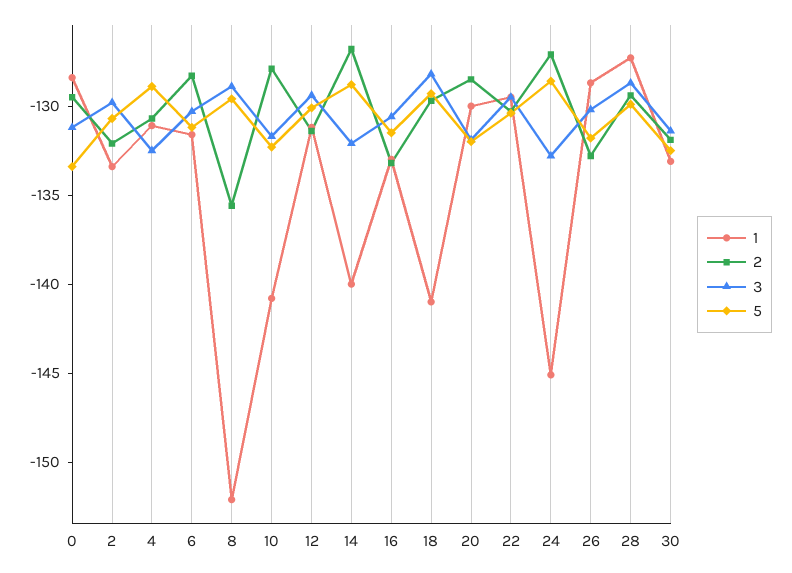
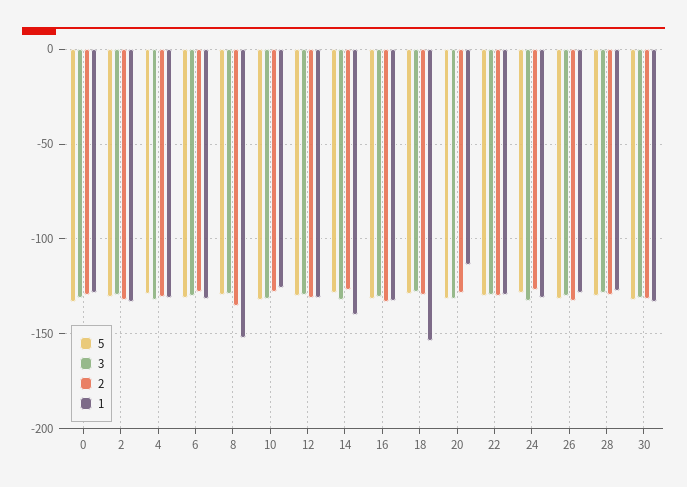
  {
    "1": {
      "0": -128,
      "2": -133,
      "4": -131,
      "6": -132,
      "8": -152,
-     "10": -141,
+     "10": -125,
      "12": -131,
      "14": -140,
      "16": -133,
-     "18": -141,
+     "18": -155,
-     "20": -130,
+     "20": -115,
      "22": -130,
-     "24": -145,
+     "24": -130,
      "26": -129,
      "28": -127,
      "30": -133
    },
    "2": {
      "0": -130,
      "2": -132,
      "4": -131,
      "6": -128,
      "8": -136,
      "10": -128,
      "12": -131,
      "14": -127,
      "16": -133,
      "18": -130,
      "20": -129,
      "22": -130,
      "24": -127,
      "26": -133,
      "28": -129,
      "30": -132
    },
    "3": {
      "0": -131,
      "2": -130,
      "4": -133,
      "6": -130,
      "8": -129,
      "10": -132,
      "12": -129,
      "14": -132,
      "16": -131,
      "18": -128,
      "20": -132,
      "22": -130,
      "24": -133,
      "26": -130,
      "28": -129,
      "30": -131
    },
    "5": {
      "0": -133,
      "2": -131,
      "4": -129,
      "6": -131,
      "8": -130,
      "10": -132,
      "12": -130,
      "14": -129,
      "16": -132,
      "18": -129,
      "20": -132,
      "22": -130,
      "24": -129,
      "26": -132,
      "28": -130,
      "30": -133
    }
  }

